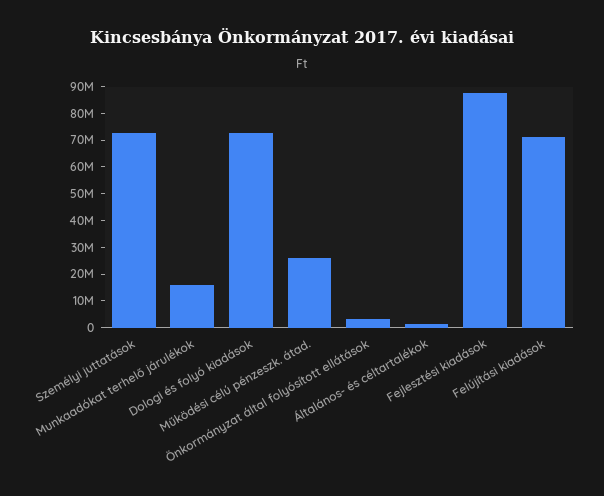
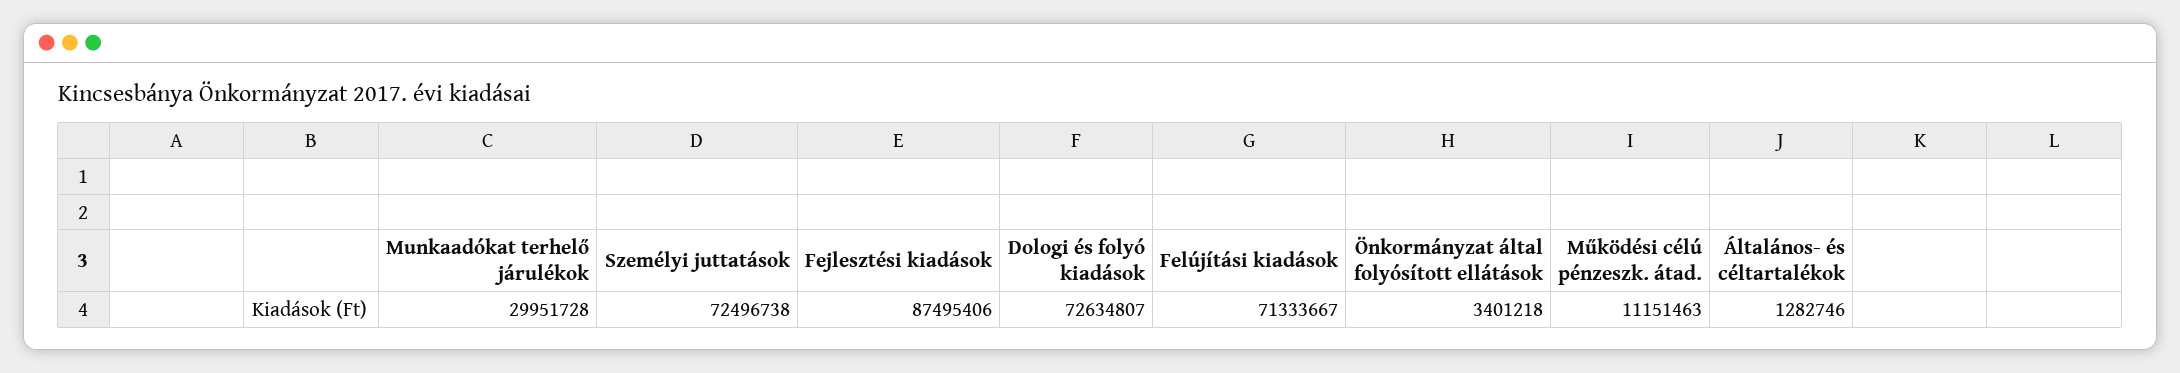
  {
    "Személyi juttatások": 72496738,
-   "Munkaadókat terhelő járulékok": 15000000,
+   "Munkaadókat terhelő járulékok": 29951728,
    "Dologi és folyó kiadások": 72634807,
-   "Működési célú pénzeszk. átad.": 25000000,
+   "Működési célú pénzeszk. átad.": 11151463,
    "Önkormányzat által folyósított ellátások": 3401218,
    "Általános- és céltartalékok": 1282746,
    "Fejlesztési kiadások": 87495406,
    "Felújítási kiadások": 71333667
  }

